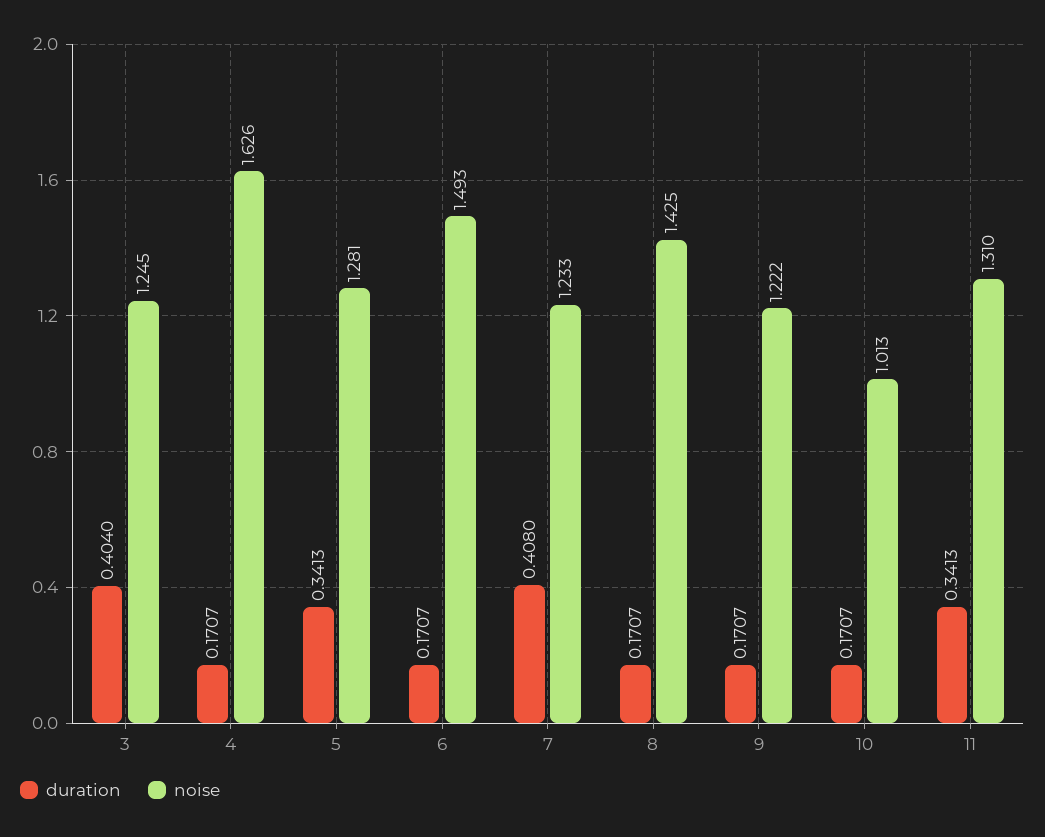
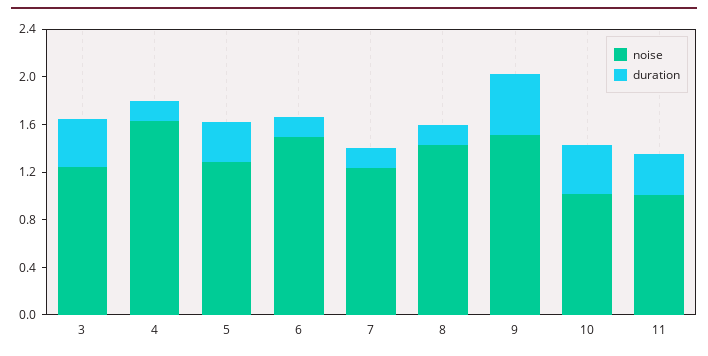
  {
    "duration": {
      "3": 0.404,
      "4": 0.1707,
      "5": 0.3413,
      "6": 0.1707,
-     "7": 0.408,
+     "7": 0.2,
      "8": 0.1707,
-     "9": 0.1707,
+     "9": 0.5,
-     "10": 0.1707,
+     "10": 0.4,
      "11": 0.3413
    },
    "noise": {
      "3": 1.245,
      "4": 1.626,
      "5": 1.281,
      "6": 1.493,
      "7": 1.233,
      "8": 1.425,
-     "9": 1.222,
+     "9": 1.5,
      "10": 1.013,
-     "11": 1.31
+     "11": 1
    }
  }

